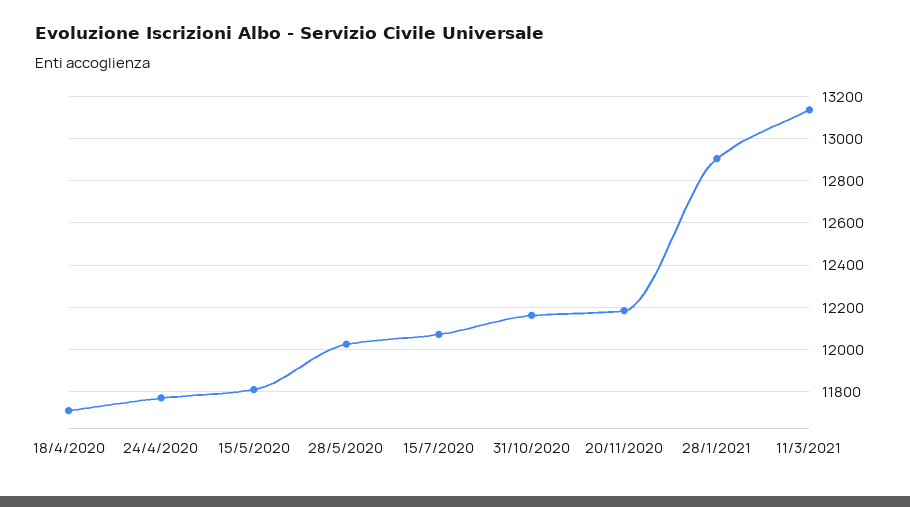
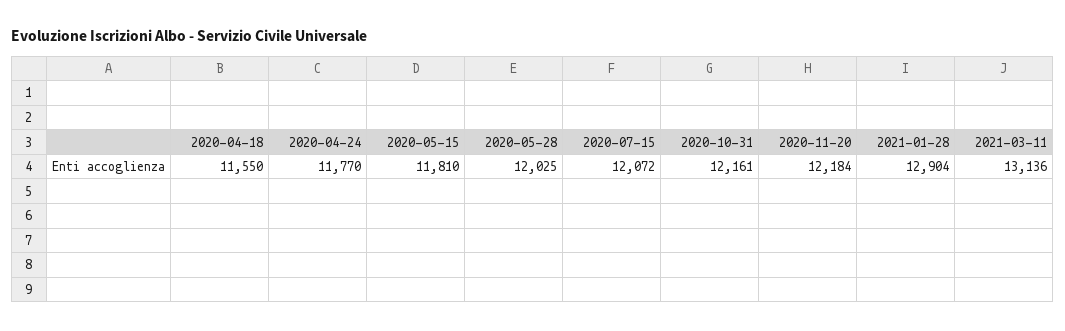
  {
-   "18/4/2020": 11700,
+   "18/4/2020": 11550,
    "24/4/2020": 11770,
    "15/5/2020": 11810,
    "28/5/2020": 12025,
    "15/7/2020": 12072,
    "31/10/2020": 12161,
    "20/11/2020": 12184,
    "28/1/2021": 12904,
    "11/3/2021": 13136
  }

